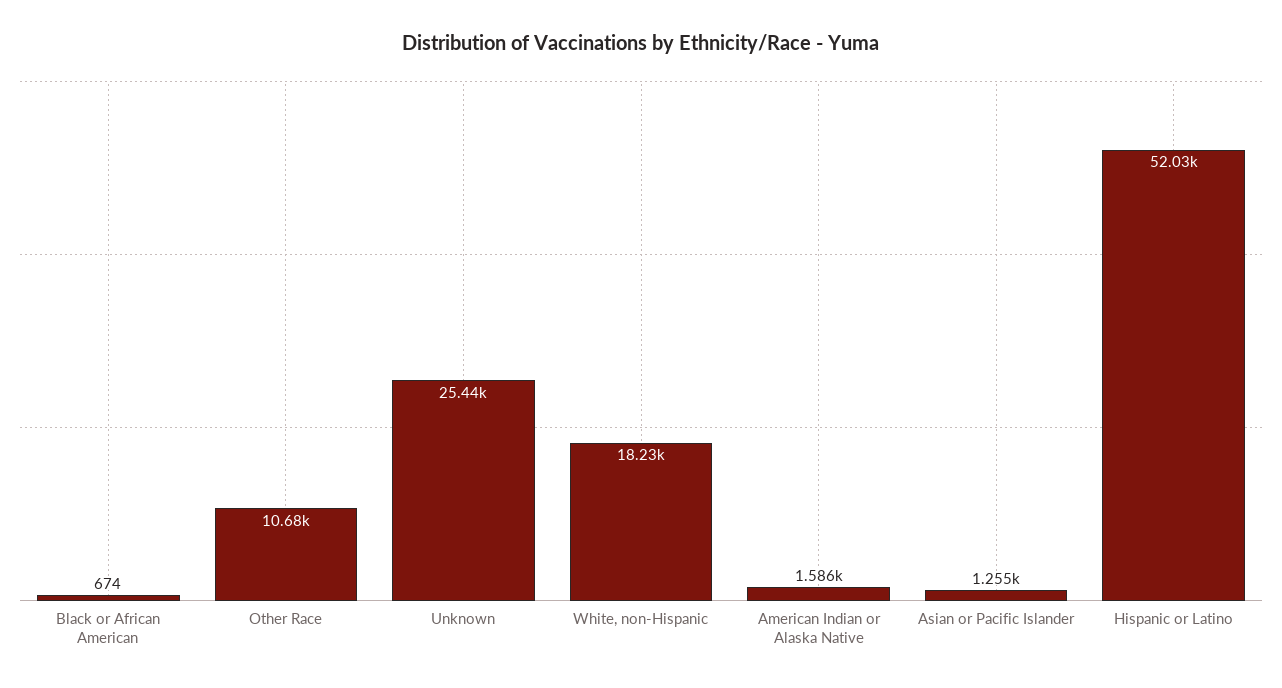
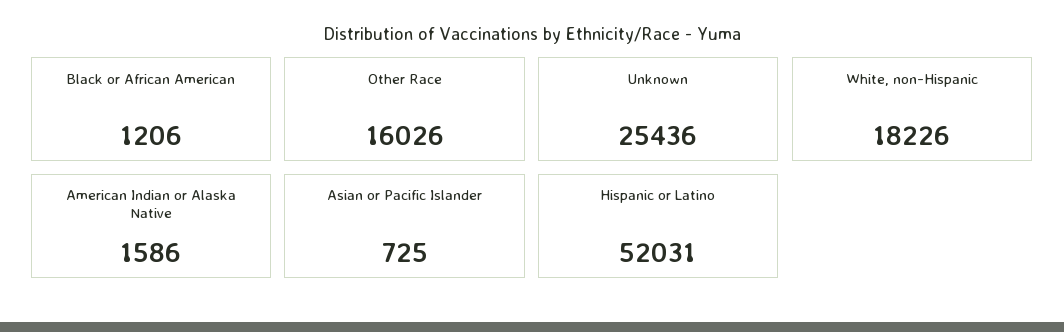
  {
-   "Black or African American": 674,
+   "Black or African American": 1206,
-   "Other Race": 10680,
+   "Other Race": 16026,
    "Unknown": 25436,
    "White, non-Hispanic": 18226,
    "American Indian or Alaska Native": 1586,
-   "Asian or Pacific Islander": 1255,
+   "Asian or Pacific Islander": 725,
    "Hispanic or Latino": 52031
  }

